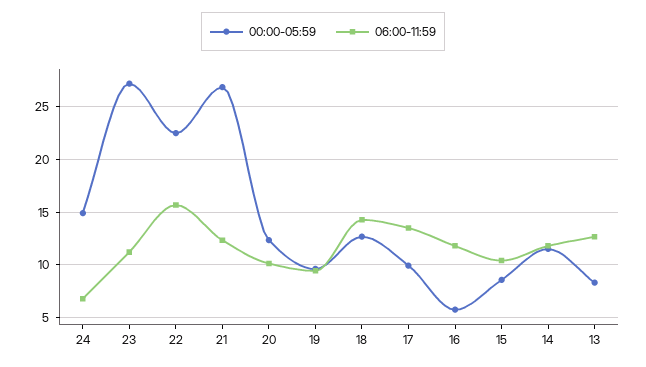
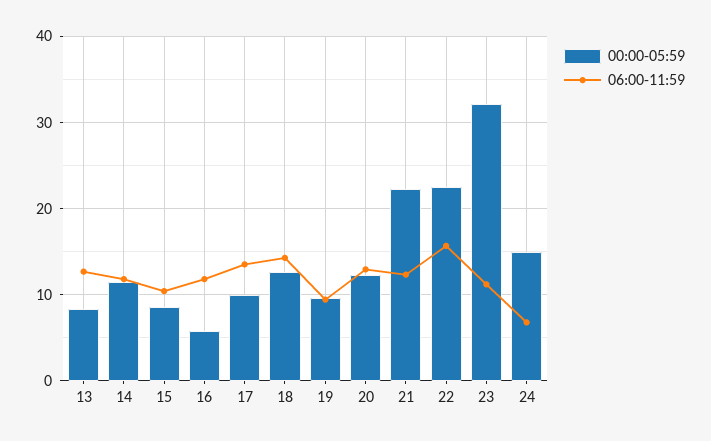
  {
    "00:00-05:59": {
      "24": 15,
-     "23": 27,
+     "23": 32,
      "22": 23,
-     "21": 27,
+     "21": 22,
      "20": 12,
      "19": 10,
      "18": 13,
      "17": 10,
      "16": 6,
      "15": 9,
      "14": 12,
      "13": 8
    },
    "06:00-11:59": {
      "24": 7,
      "23": 11,
      "22": 16,
      "21": 12,
-     "20": 10,
+     "20": 13,
      "19": 9,
      "18": 14,
      "17": 14,
      "16": 12,
      "15": 10,
      "14": 12,
      "13": 13
    }
  }

